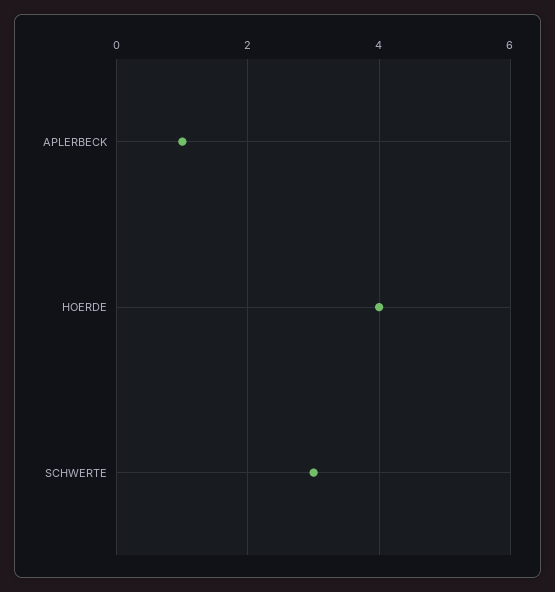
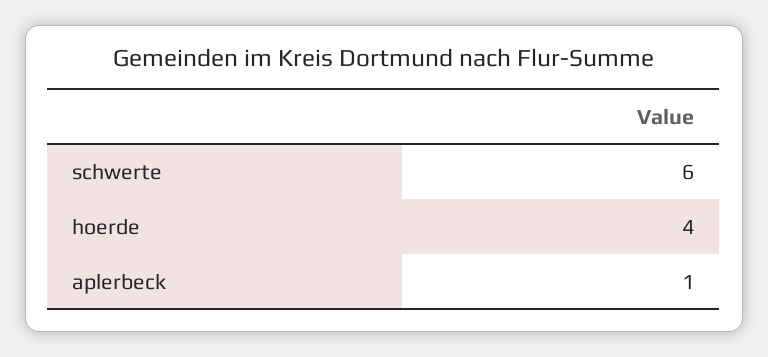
  {
    "APLERBECK": 1,
    "HOERDE": 4,
-   "SCHWERTE": 3
+   "SCHWERTE": 6
  }

